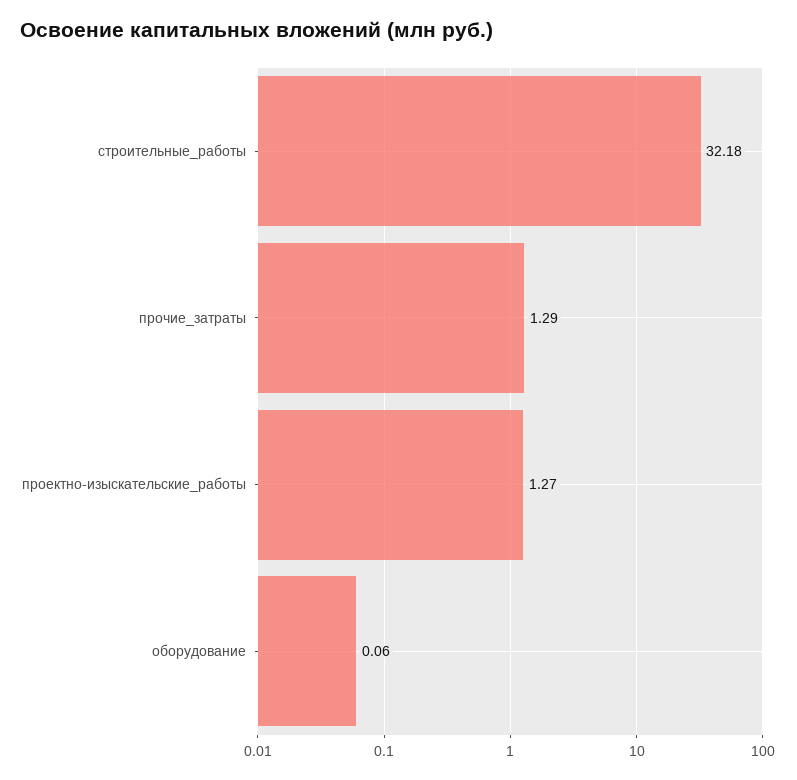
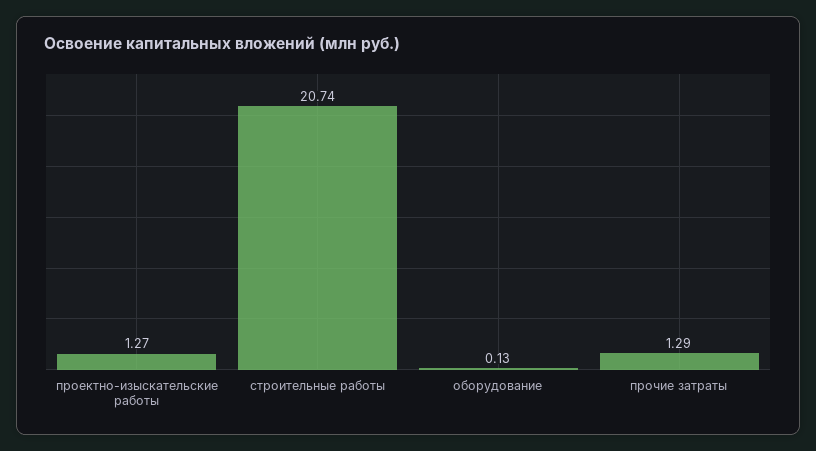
  {
-   "строительные_работы": 32.18,
+   "строительные_работы": 20.74,
    "прочие_затраты": 1.29,
    "проектно-изыскательские_работы": 1.27,
-   "оборудование": 0.06
+   "оборудование": 0.13
  }

